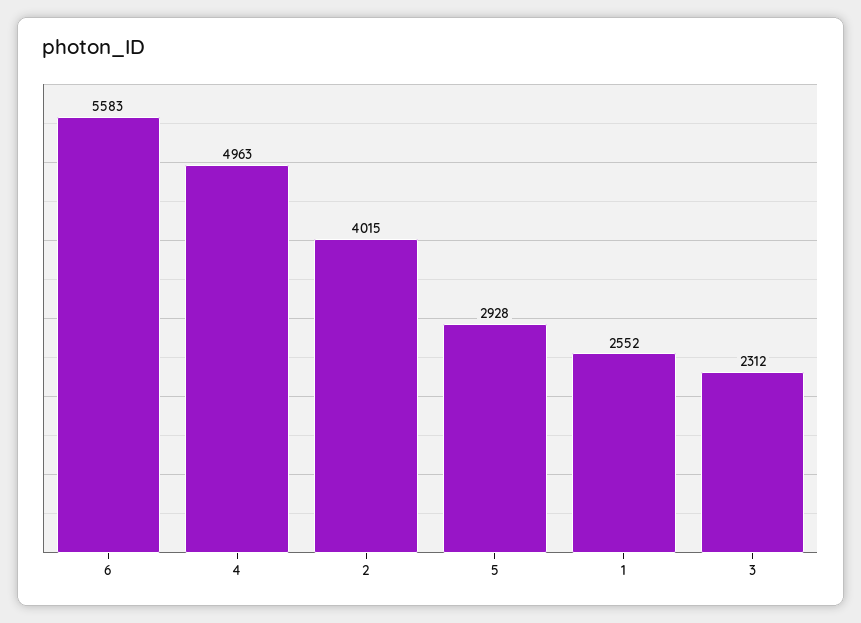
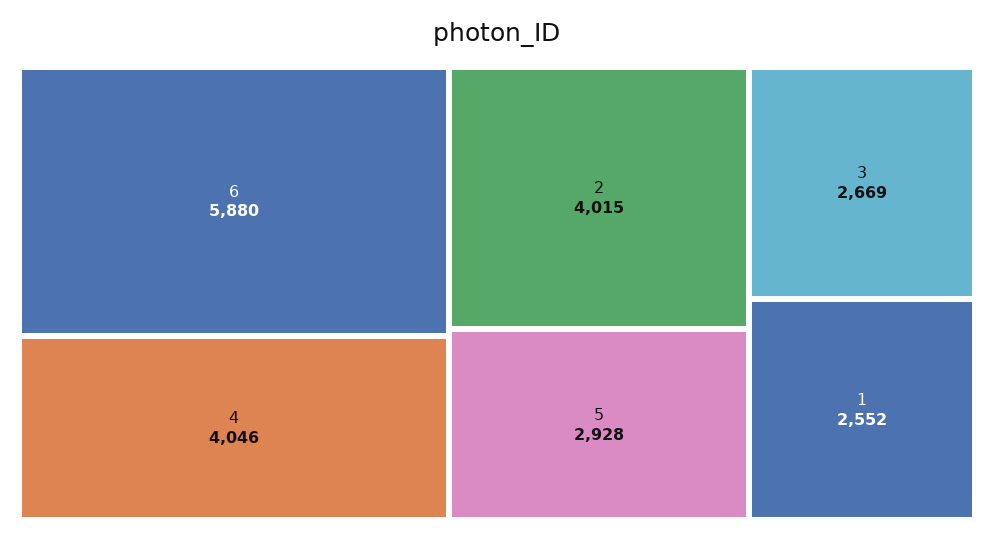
  {
-   "6": 5583,
+   "6": 5880,
-   "4": 4963,
+   "4": 4046,
    "2": 4015,
    "5": 2928,
    "1": 2552,
-   "3": 2312
+   "3": 2669
  }

